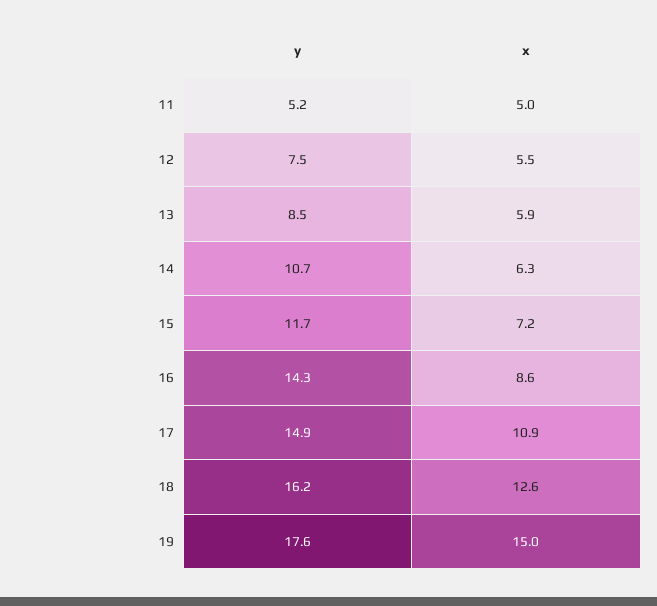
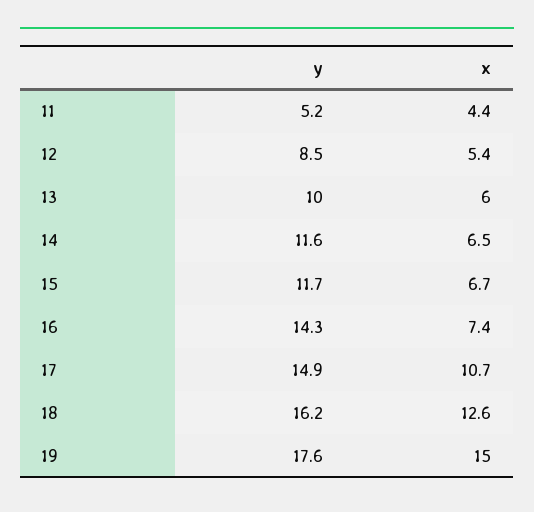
  {
    "y": {
      "11": 5.2,
-     "12": 7.5,
+     "12": 8.5,
-     "13": 8.5,
+     "13": 10,
-     "14": 10.7,
+     "14": 11.6,
      "15": 11.7,
      "16": 14.3,
      "17": 14.9,
      "18": 16.2,
      "19": 17.6
    },
    "x": {
-     "11": 5,
+     "11": 4.4,
-     "12": 5.5,
+     "12": 5.4,
-     "13": 5.9,
+     "13": 6,
-     "14": 6.3,
+     "14": 6.5,
-     "15": 7.2,
+     "15": 6.7,
-     "16": 8.6,
+     "16": 7.4,
-     "17": 10.9,
+     "17": 10.7,
      "18": 12.6,
      "19": 15
    }
  }

